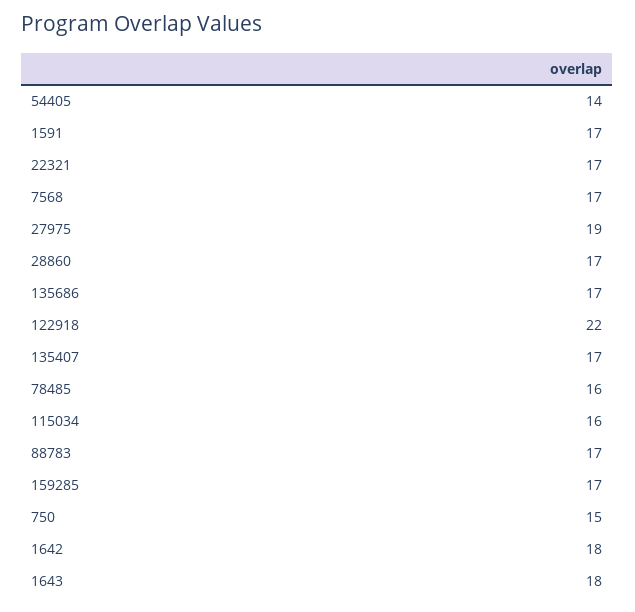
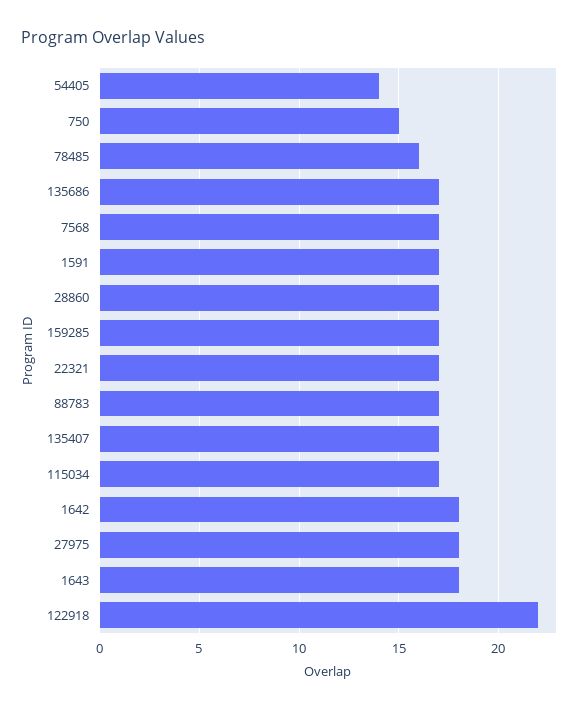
  {
    "54405": 14,
    "1591": 17,
    "22321": 17,
    "7568": 17,
-   "27975": 19,
+   "27975": 18,
    "28860": 17,
    "135686": 17,
    "122918": 22,
    "135407": 17,
    "78485": 16,
-   "115034": 16,
+   "115034": 17,
    "88783": 17,
    "159285": 17,
    "750": 15,
    "1642": 18,
    "1643": 18
  }

